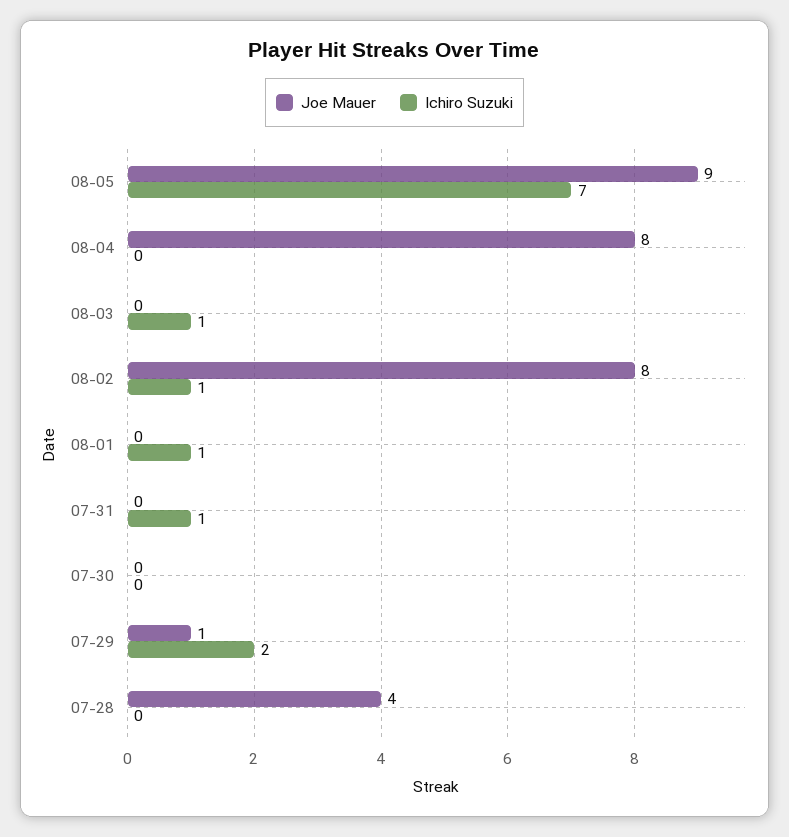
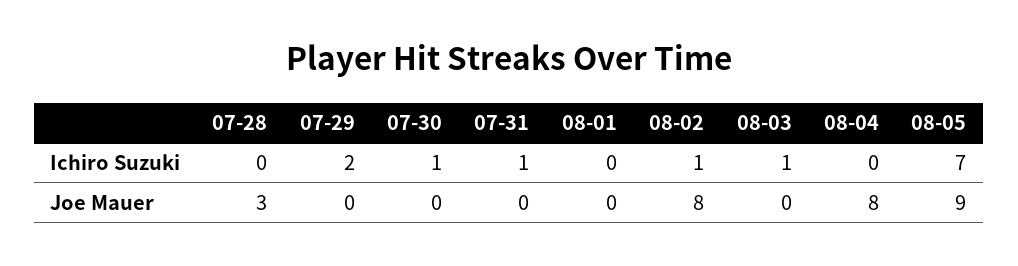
  {
    "Joe Mauer": {
      "08-05": 9,
      "08-04": 8,
      "08-03": 0,
      "08-02": 8,
      "08-01": 0,
      "07-31": 0,
      "07-30": 0,
-     "07-29": 1,
+     "07-29": 0,
-     "07-28": 4
+     "07-28": 3
    },
    "Ichiro Suzuki": {
      "08-05": 7,
      "08-04": 0,
      "08-03": 1,
      "08-02": 1,
-     "08-01": 1,
+     "08-01": 0,
      "07-31": 1,
-     "07-30": 0,
+     "07-30": 1,
      "07-29": 2,
      "07-28": 0
    }
  }

